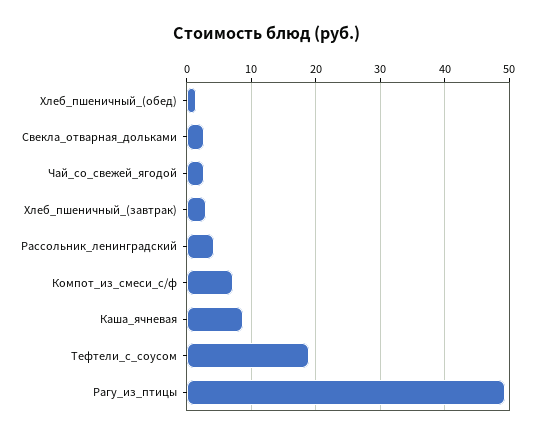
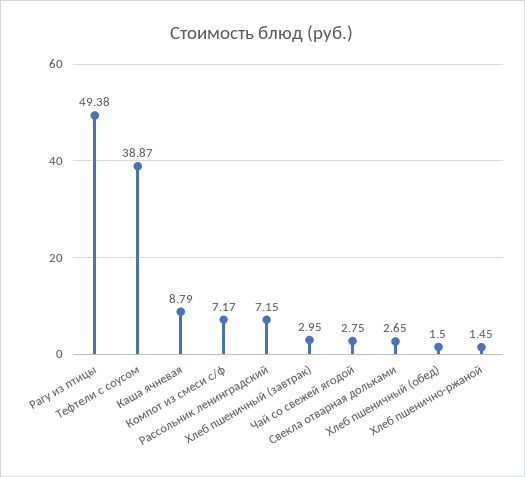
  {
    "Хлеб_пшеничный_(обед)": 1.5,
    "Свекла_отварная_дольками": 2.65,
    "Чай_со_свежей_ягодой": 2.75,
    "Хлеб_пшеничный_(завтрак)": 2.95,
-   "Рассольник_ленинградский": 4,
+   "Рассольник_ленинградский": 7.15,
    "Компот_из_смеси_с/ф": 7.17,
    "Каша_ячневая": 8.79,
-   "Тефтели_с_соусом": 19,
+   "Тефтели_с_соусом": 38.87,
-   "Рагу_из_птицы": 49.38
+   "Рагу_из_птицы": 49.38,
+   "Хлеб пшенично-ржаной": 1.45
  }

